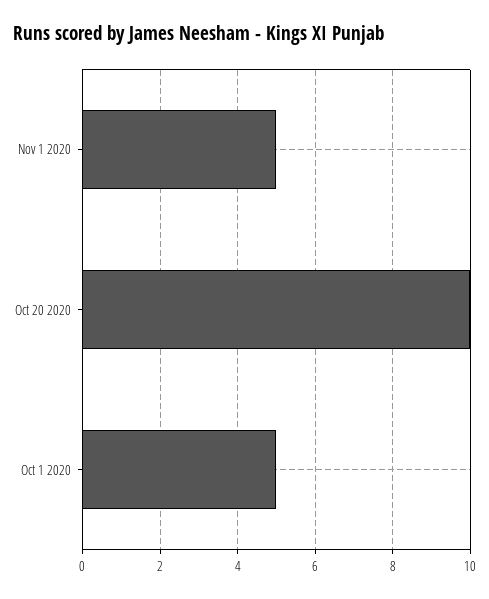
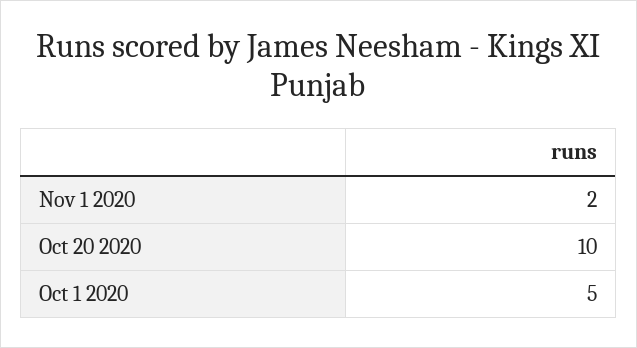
  {
-   "Nov 1 2020": 5,
+   "Nov 1 2020": 2,
    "Oct 20 2020": 10,
    "Oct 1 2020": 5
  }

